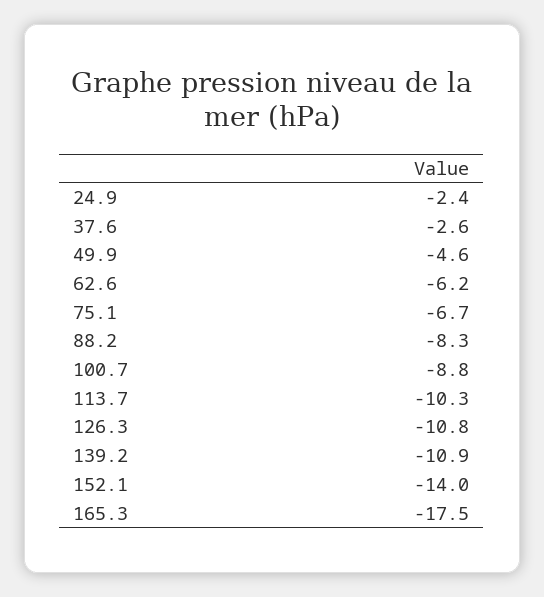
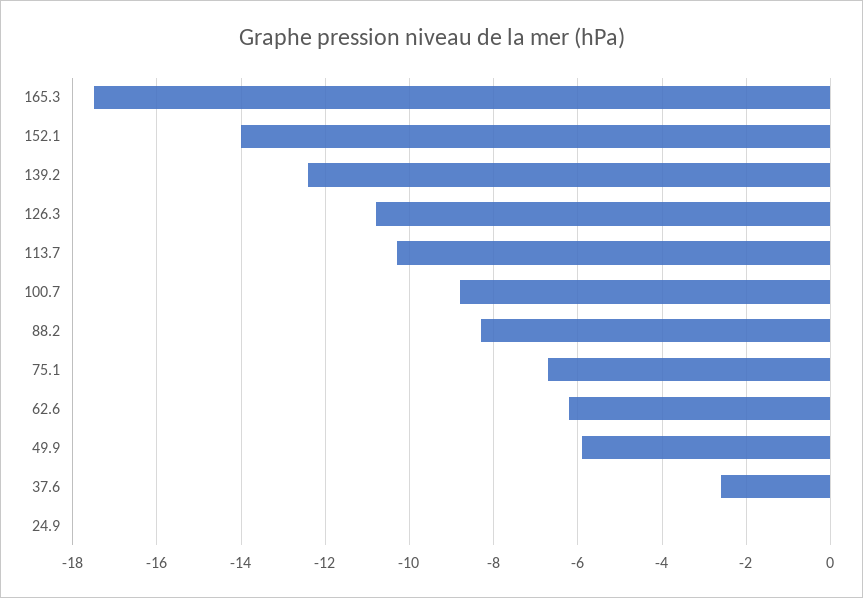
  {
-   "24.9": -2.4,
+   "24.9": 0,
    "37.6": -2.6,
-   "49.9": -4.6,
+   "49.9": -6,
    "62.6": -6.2,
    "75.1": -6.7,
    "88.2": -8.3,
    "100.7": -8.8,
    "113.7": -10.3,
    "126.3": -10.8,
-   "139.2": -10.9,
+   "139.2": -12.5,
    "152.1": -14,
    "165.3": -17.5
  }

